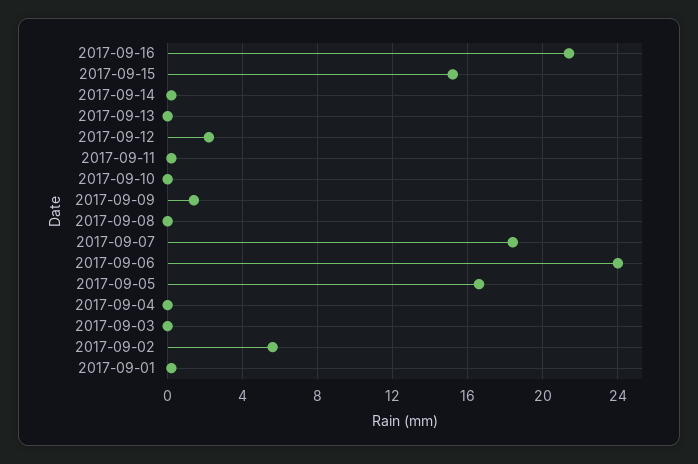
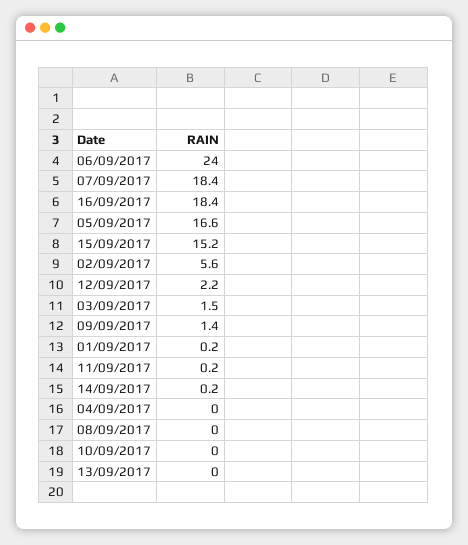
  {
-   "2017-09-16": 21.5,
+   "2017-09-16": 18.4,
    "2017-09-15": 15.2,
    "2017-09-14": 0.2,
    "2017-09-13": 0,
    "2017-09-12": 2.2,
    "2017-09-11": 0.2,
    "2017-09-10": 0,
    "2017-09-09": 1.4,
    "2017-09-08": 0,
    "2017-09-07": 18.4,
    "2017-09-06": 24,
    "2017-09-05": 16.6,
    "2017-09-04": 0,
-   "2017-09-03": 0,
+   "2017-09-03": 1.5,
    "2017-09-02": 5.6,
    "2017-09-01": 0.2
  }

